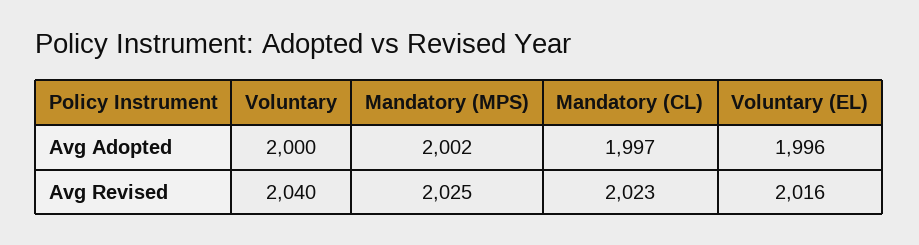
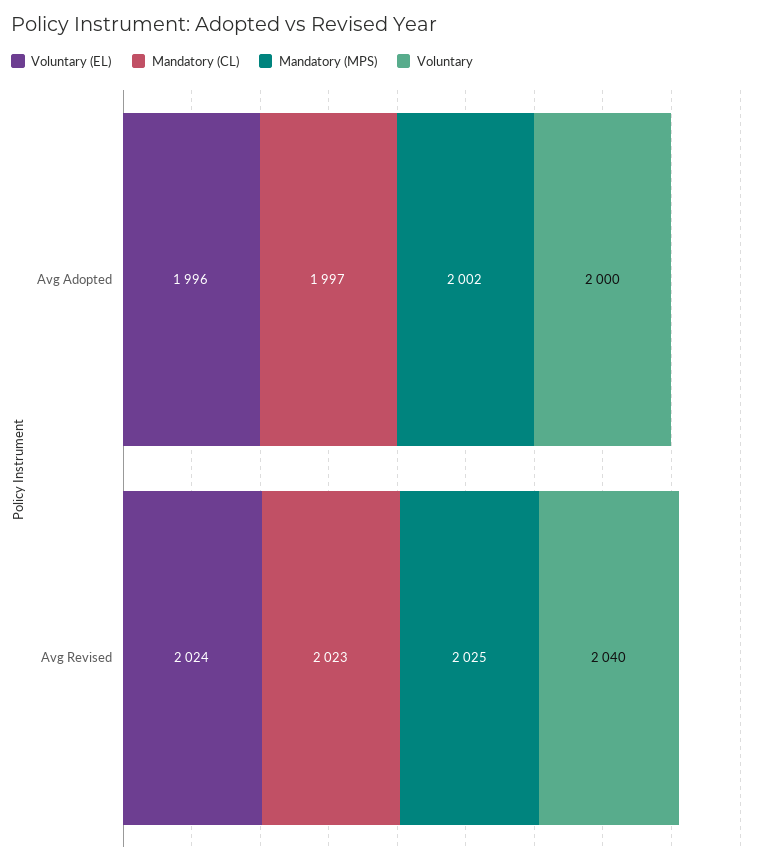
  {
    "Voluntary": {
      "Avg Adopted": 2000,
      "Avg Revised": 2040
    },
    "Mandatory (MPS)": {
      "Avg Adopted": 2002,
      "Avg Revised": 2025
    },
    "Mandatory (CL)": {
      "Avg Adopted": 1997,
      "Avg Revised": 2023
    },
    "Voluntary (EL)": {
      "Avg Adopted": 1996,
-     "Avg Revised": 2016
+     "Avg Revised": 2024
    }
  }

